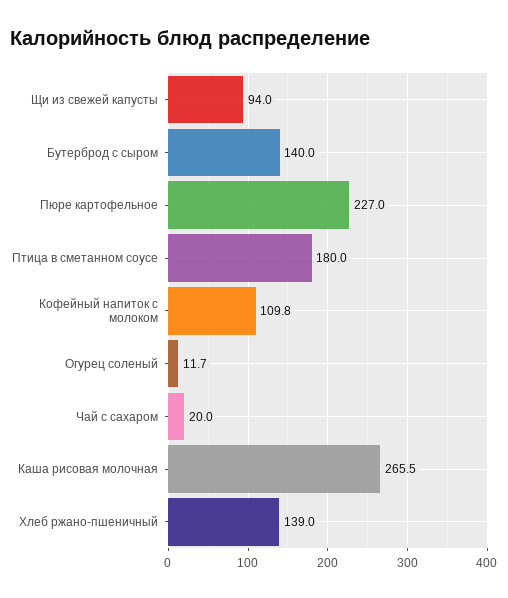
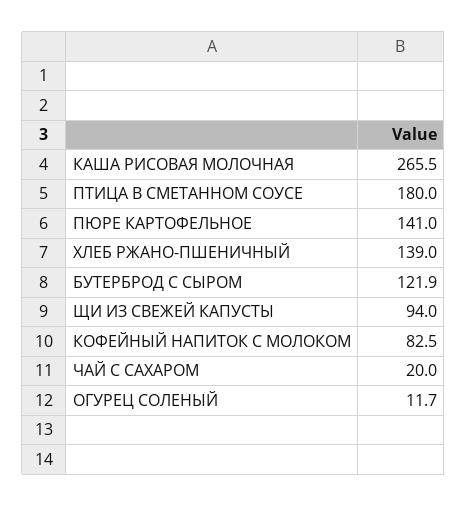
  {
    "Щи из свежей капусты": 94,
-   "Бутерброд с сыром": 140,
+   "Бутерброд с сыром": 121.9,
-   "Пюре картофельное": 227,
+   "Пюре картофельное": 141,
    "Птица в сметанном соусе": 180,
-   "Кофейный напиток с молоком": 109.8,
+   "Кофейный напиток с молоком": 82.5,
    "Огурец соленый": 11.7,
    "Чай с сахаром": 20,
    "Каша рисовая молочная": 265.5,
    "Хлеб ржано-пшеничный": 139
  }

